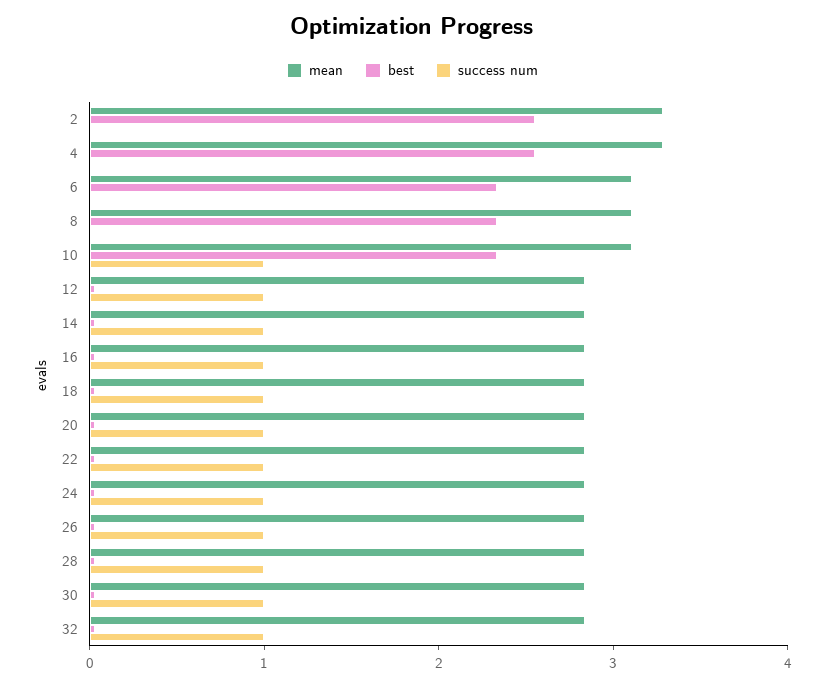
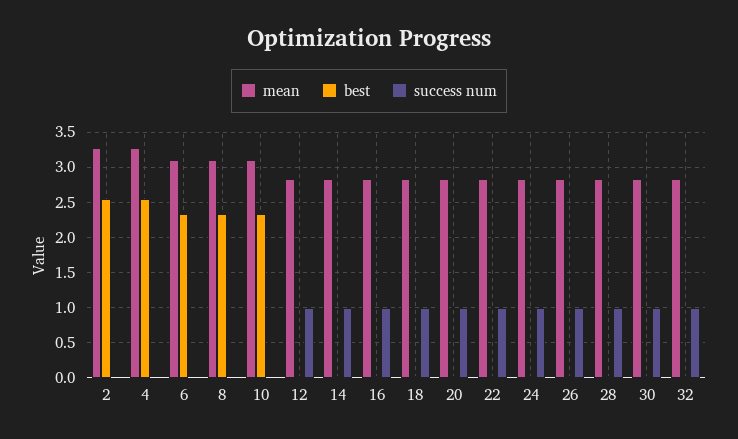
  {
    "mean": {
      "2": 3.3,
      "4": 3.3,
      "6": 3.1,
      "8": 3.1,
      "10": 3.1,
      "12": 2.8,
      "14": 2.8,
      "16": 2.8,
      "18": 2.8,
      "20": 2.8,
      "22": 2.8,
      "24": 2.8,
      "26": 2.8,
      "28": 2.8,
      "30": 2.8,
      "32": 2.8
    },
    "best": {
      "2": 2.6,
      "4": 2.6,
      "6": 2.3,
      "8": 2.3,
      "10": 2.3,
      "12": 0,
      "14": 0,
      "16": 0,
      "18": 0,
      "20": 0,
      "22": 0,
      "24": 0,
      "26": 0,
      "28": 0,
      "30": 0,
      "32": 0
    },
    "success num": {
      "2": 0,
      "4": 0,
      "6": 0,
      "8": 0,
-     "10": 1,
+     "10": 0,
      "12": 1,
      "14": 1,
      "16": 1,
      "18": 1,
      "20": 1,
      "22": 1,
      "24": 1,
      "26": 1,
      "28": 1,
      "30": 1,
      "32": 1
    }
  }

